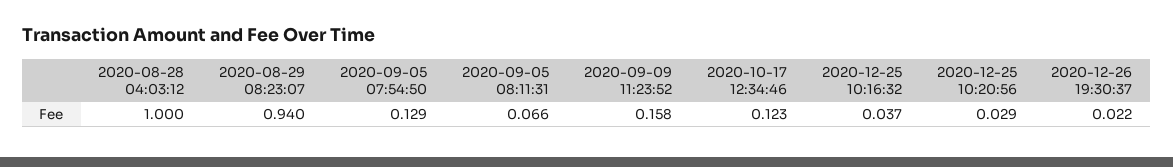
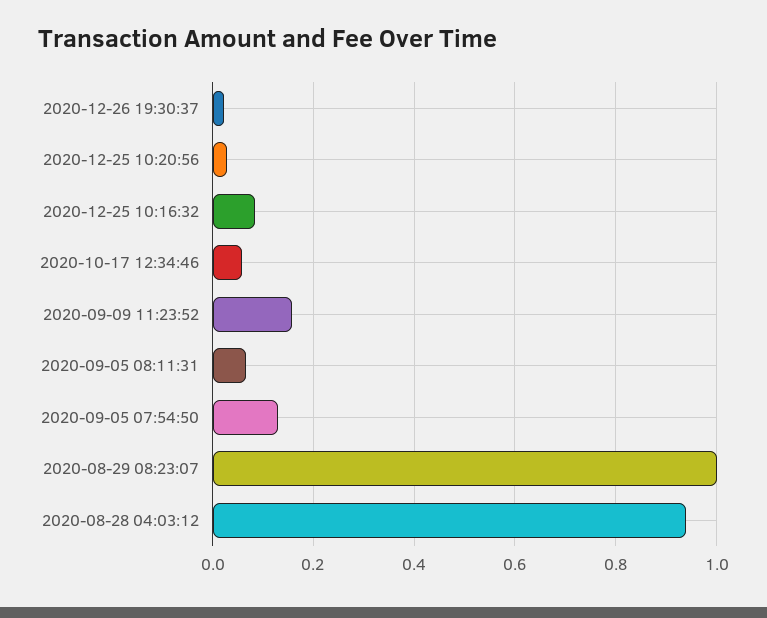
  {
-   "2020-08-28 04:03:12": 1,
+   "2020-08-28 04:03:12": 0.94,
-   "2020-08-29 08:23:07": 0.94,
+   "2020-08-29 08:23:07": 1,
    "2020-09-05 07:54:50": 0.129,
    "2020-09-05 08:11:31": 0.066,
    "2020-09-09 11:23:52": 0.158,
-   "2020-10-17 12:34:46": 0.123,
+   "2020-10-17 12:34:46": 0.06,
-   "2020-12-25 10:16:32": 0.037,
+   "2020-12-25 10:16:32": 0.08,
    "2020-12-25 10:20:56": 0.029,
    "2020-12-26 19:30:37": 0.022
  }

